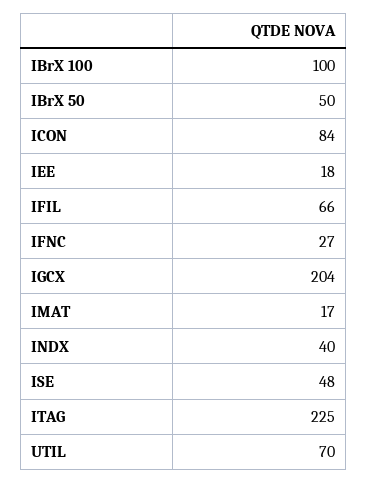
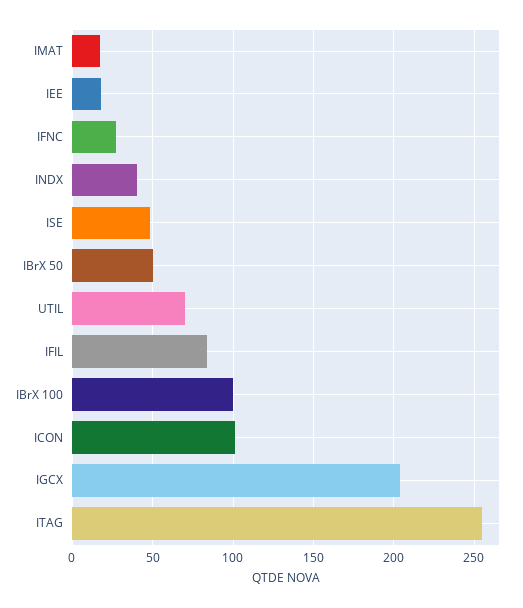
  {
    "IBrX 100": 100,
    "IBrX 50": 50,
-   "ICON": 84,
+   "ICON": 100,
    "IEE": 18,
-   "IFIL": 66,
+   "IFIL": 85,
    "IFNC": 27,
    "IGCX": 204,
    "IMAT": 17,
    "INDX": 40,
    "ISE": 48,
-   "ITAG": 225,
+   "ITAG": 255,
    "UTIL": 70
  }

